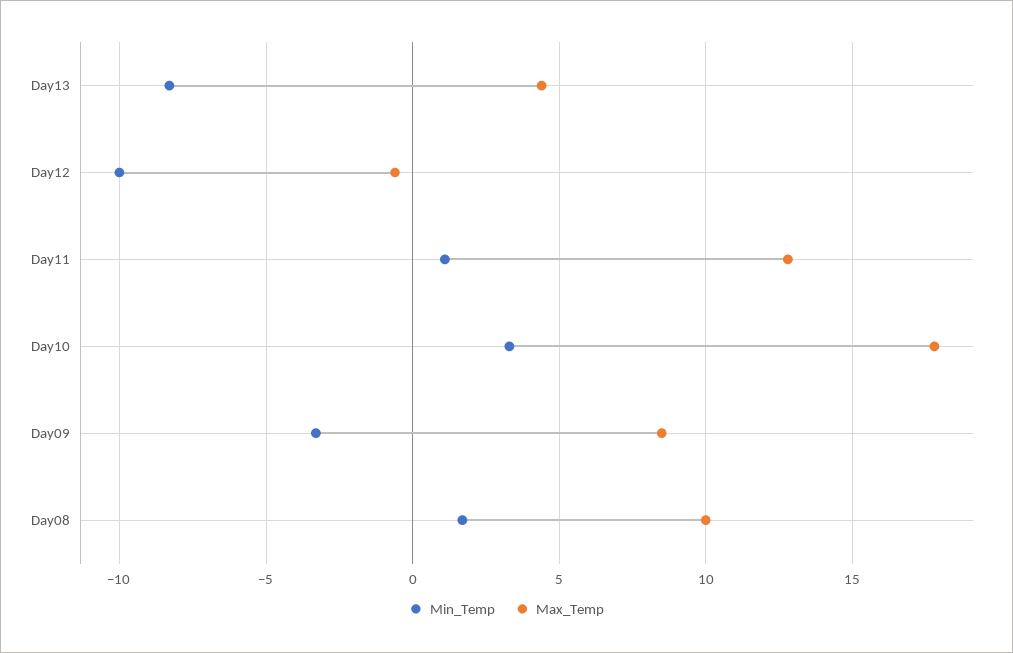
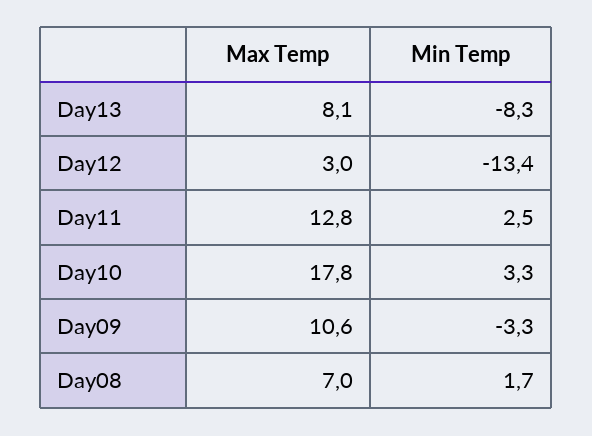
  {
    "Min_Temp": {
      "Day13": -8.3,
-     "Day12": -10,
+     "Day12": -13.4,
-     "Day11": 1,
+     "Day11": 2.5,
      "Day10": 3.3,
      "Day09": -3.3,
      "Day08": 1.7
    },
    "Max_Temp": {
-     "Day13": 4.5,
+     "Day13": 8.1,
-     "Day12": -0.5,
+     "Day12": 3,
      "Day11": 12.8,
      "Day10": 17.8,
-     "Day09": 8.5,
+     "Day09": 10.6,
-     "Day08": 10
+     "Day08": 7
    }
  }

